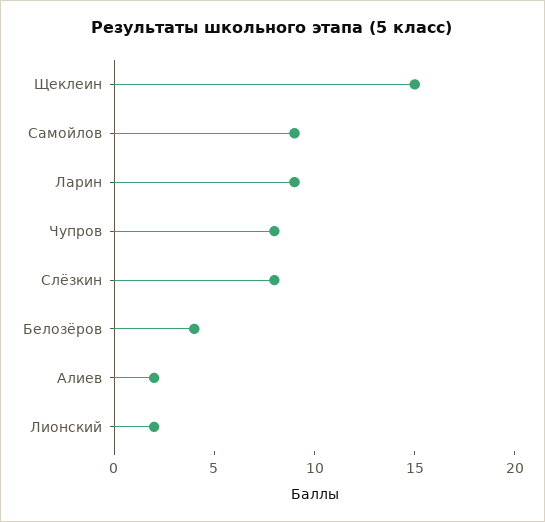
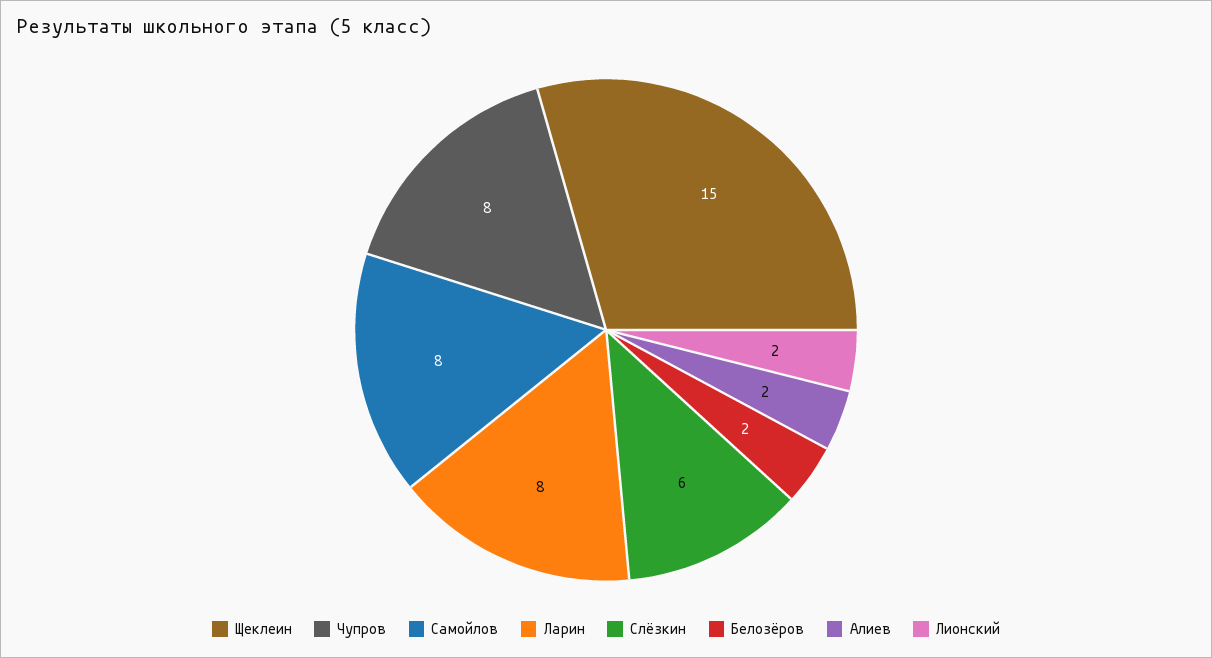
  {
    "Щеклеин": 15,
-   "Самойлов": 9,
+   "Самойлов": 8,
-   "Ларин": 9,
+   "Ларин": 8,
    "Чупров": 8,
-   "Слёзкин": 8,
+   "Слёзкин": 6,
-   "Белозёров": 4,
+   "Белозёров": 2,
    "Алиев": 2,
    "Лионский": 2
  }

